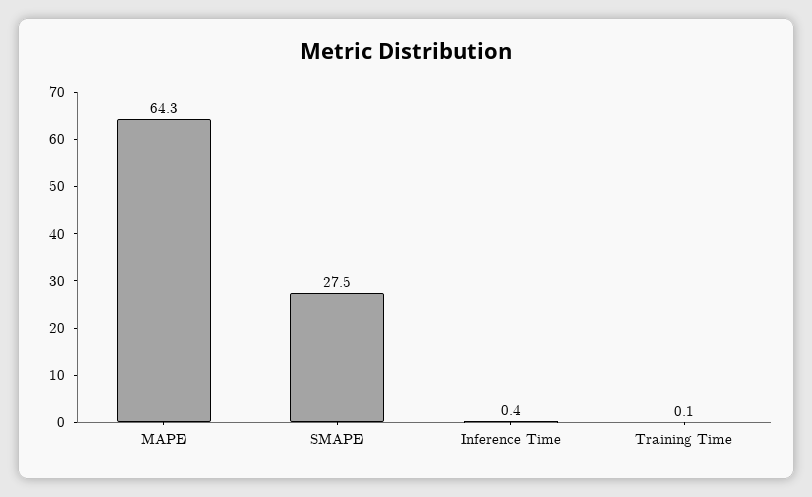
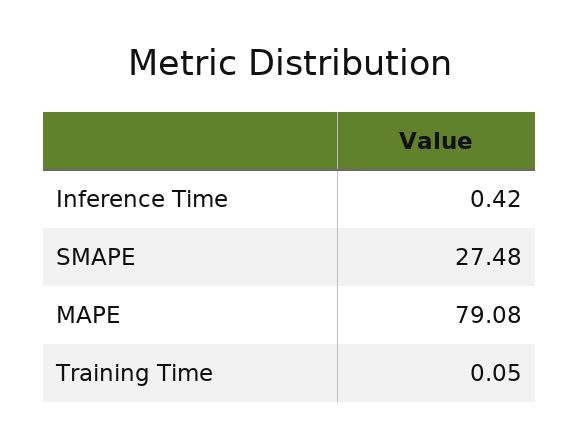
  {
-   "MAPE": 64.3,
+   "MAPE": 79.08,
    "SMAPE": 27.48,
    "Inference Time": 0.42,
    "Training Time": 0.05
  }

